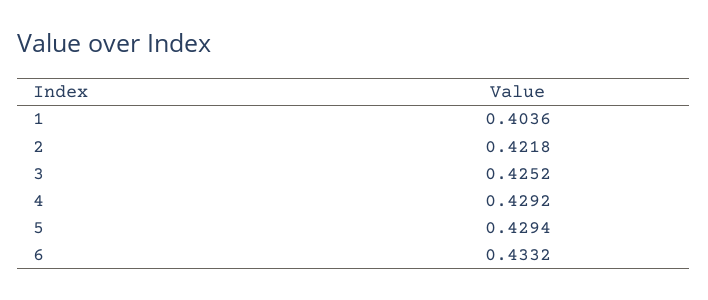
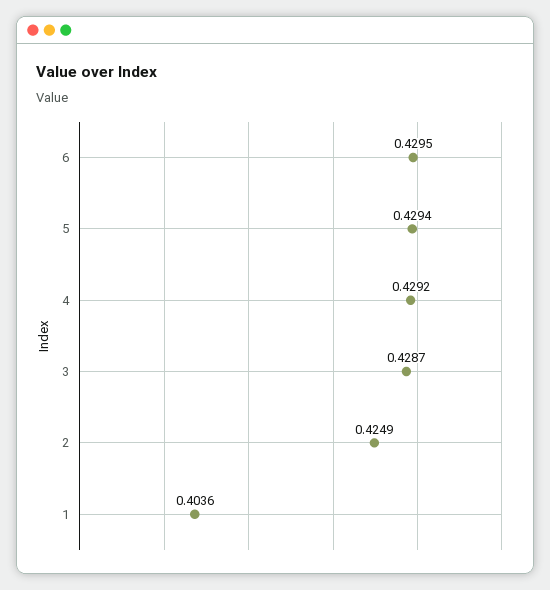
  {
    "1": 0.4036,
-   "2": 0.4218,
+   "2": 0.4249,
-   "3": 0.4252,
+   "3": 0.4287,
    "4": 0.4292,
    "5": 0.4294,
-   "6": 0.4332
+   "6": 0.4295
  }

